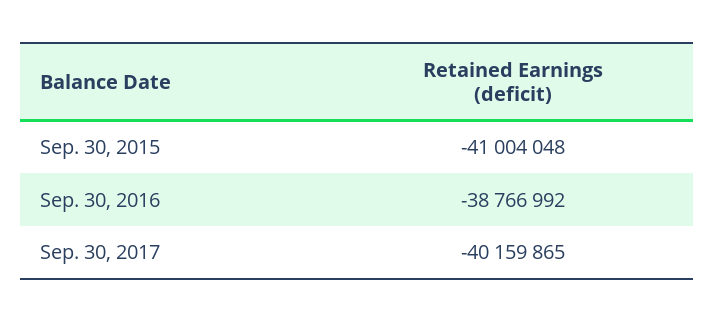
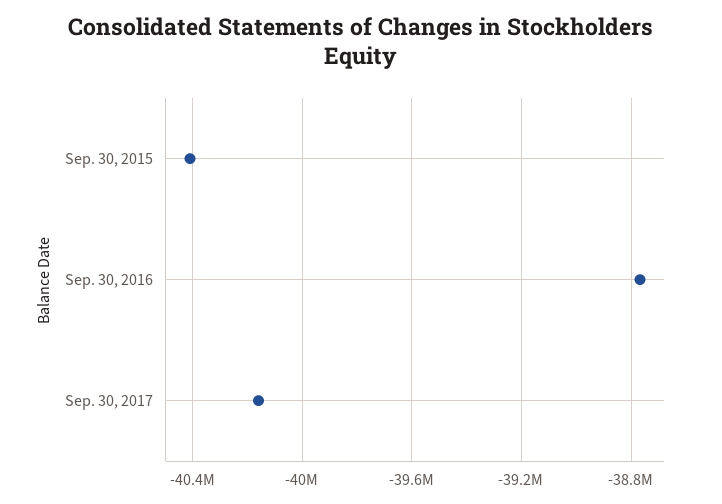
  {
-   "Sep. 30, 2015": -41004048,
+   "Sep. 30, 2015": -40400000,
    "Sep. 30, 2016": -38766992,
    "Sep. 30, 2017": -40159865
  }

